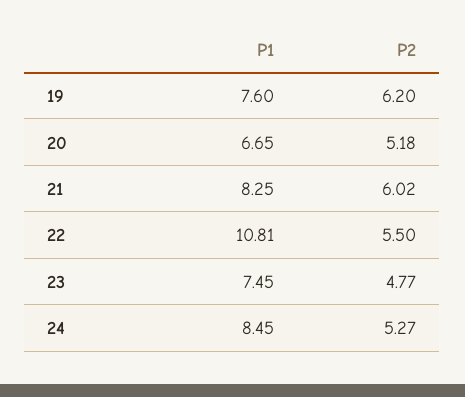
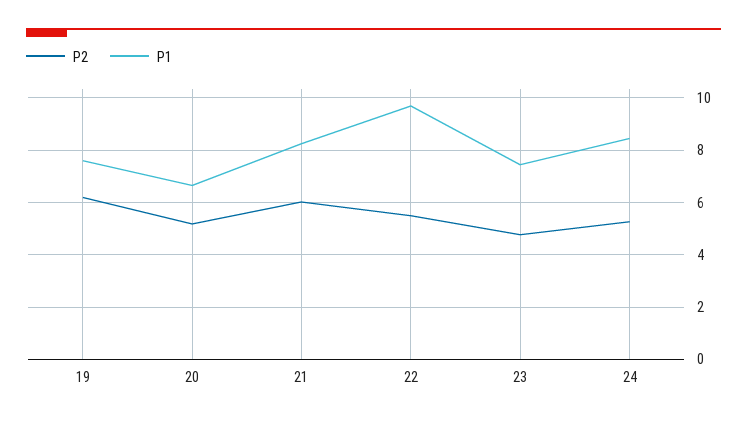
  {
    "P1": {
      "19": 7.6,
      "20": 6.65,
      "21": 8.25,
-     "22": 10.81,
+     "22": 9.75,
      "23": 7.45,
      "24": 8.45
    },
    "P2": {
      "19": 6.2,
      "20": 5.18,
      "21": 6.02,
      "22": 5.5,
      "23": 4.77,
      "24": 5.27
    }
  }

